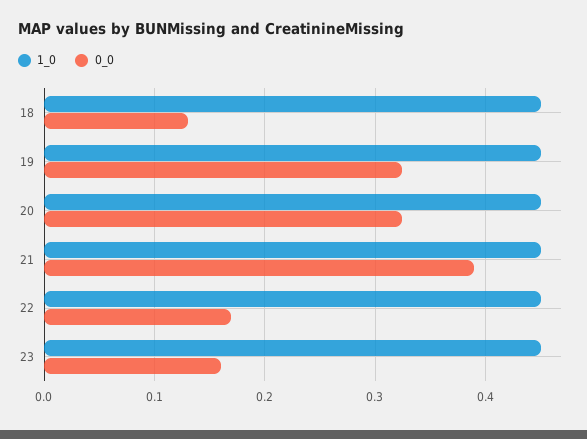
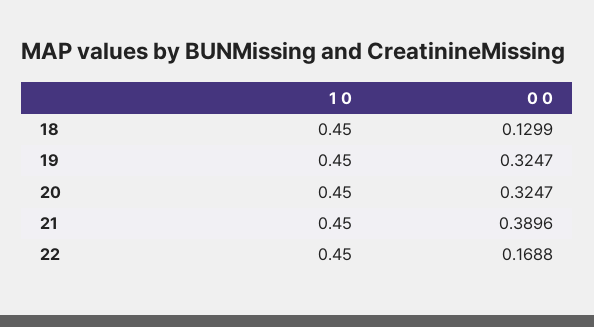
  {
    "1_0": {
      "18": 0.45,
      "19": 0.45,
      "20": 0.45,
      "21": 0.45,
-     "22": 0.45,
+     "22": 0.45
-     "23": 0.45
    },
    "0_0": {
      "18": 0.1299,
      "19": 0.3247,
      "20": 0.3247,
      "21": 0.3896,
-     "22": 0.1688,
+     "22": 0.1688
-     "23": 0.16
    }
  }

